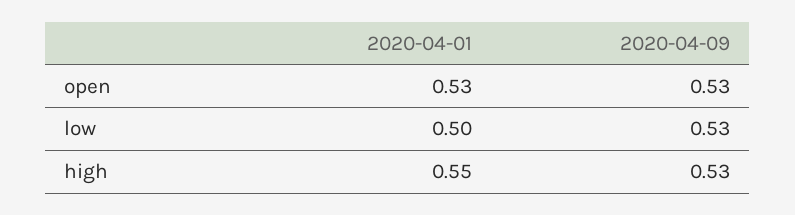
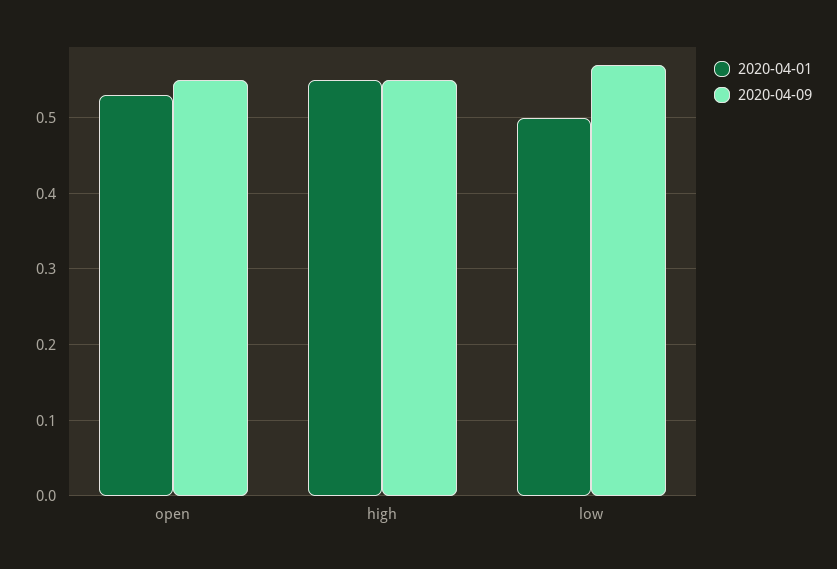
  {
    "2020-04-01": {
      "open": 0.53,
      "low": 0.5,
      "high": 0.55
    },
    "2020-04-09": {
-     "open": 0.53,
+     "open": 0.55,
-     "low": 0.53,
+     "low": 0.57,
-     "high": 0.53
+     "high": 0.55
    }
  }

